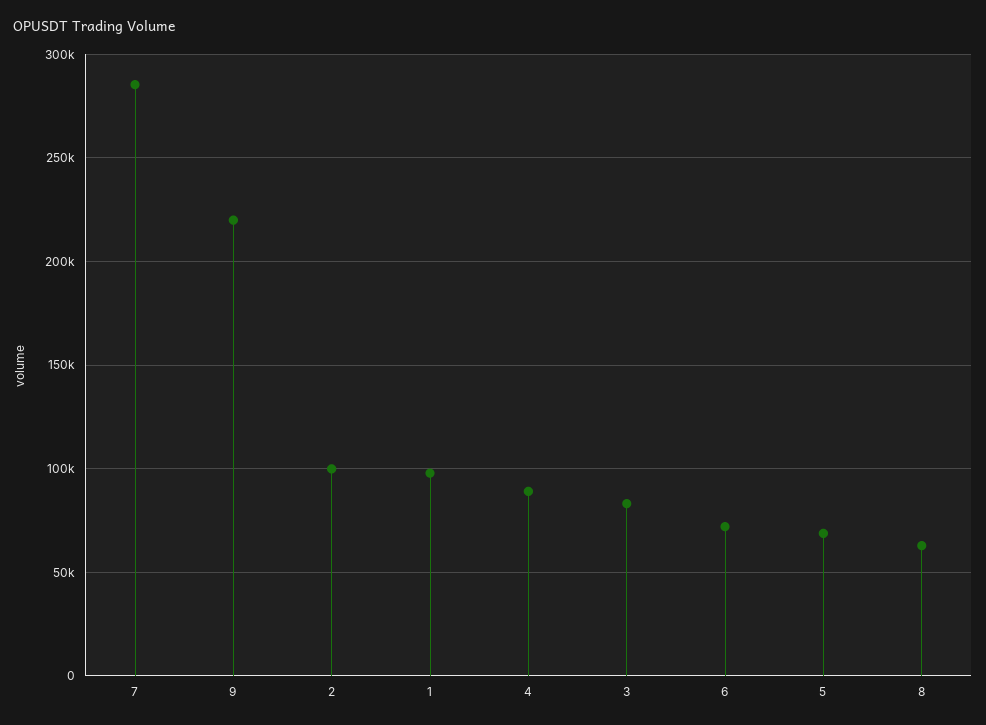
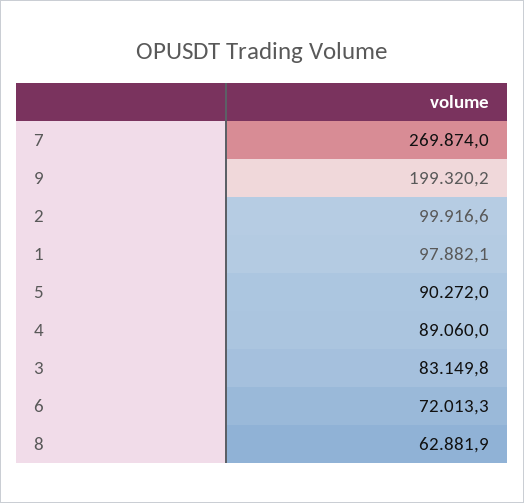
  {
-   "7": 285000,
+   "7": 269874,
-   "9": 220000,
+   "9": 199320.2,
    "2": 99916.6,
    "1": 97882.1,
    "4": 89060,
    "3": 83149.8,
    "6": 72013.3,
-   "5": 70000,
+   "5": 90272,
    "8": 62881.9
  }

